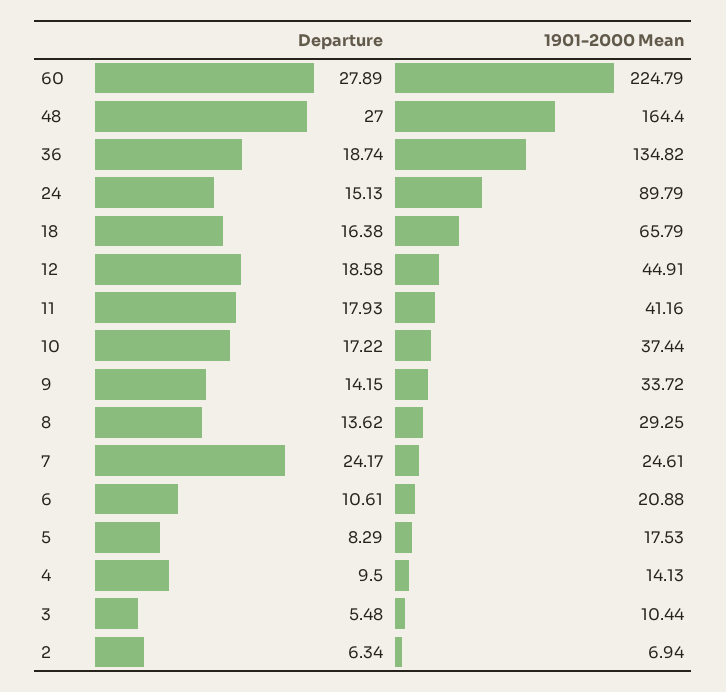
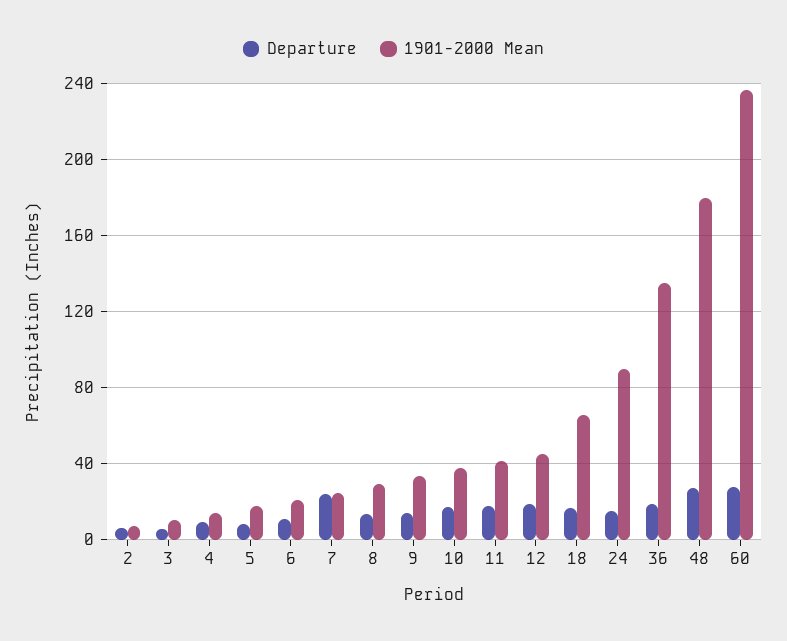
  {
    "Departure": {
      "60": 27.89,
      "48": 27,
      "36": 18.74,
      "24": 15.13,
      "18": 16.38,
      "12": 18.58,
      "11": 17.93,
      "10": 17.22,
      "9": 14.15,
      "8": 13.62,
      "7": 24.17,
      "6": 10.61,
      "5": 8.29,
      "4": 9.5,
      "3": 5.48,
      "2": 6.34
    },
    "1901-2000 Mean": {
-     "60": 224.79,
+     "60": 235,
-     "48": 164.4,
+     "48": 180,
      "36": 134.82,
      "24": 89.79,
      "18": 65.79,
      "12": 44.91,
      "11": 41.16,
      "10": 37.44,
      "9": 33.72,
      "8": 29.25,
      "7": 24.61,
      "6": 20.88,
      "5": 17.53,
      "4": 14.13,
      "3": 10.44,
      "2": 6.94
    }
  }

